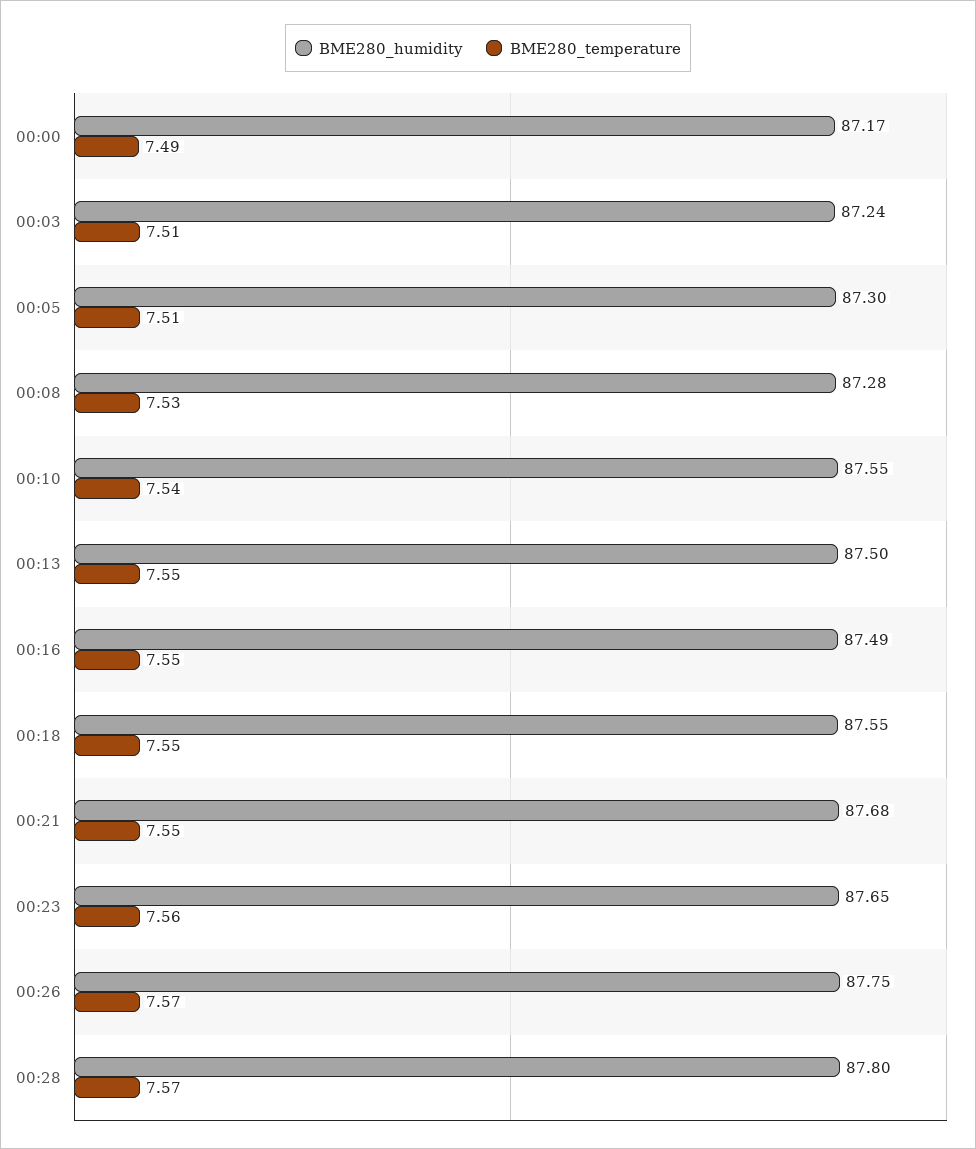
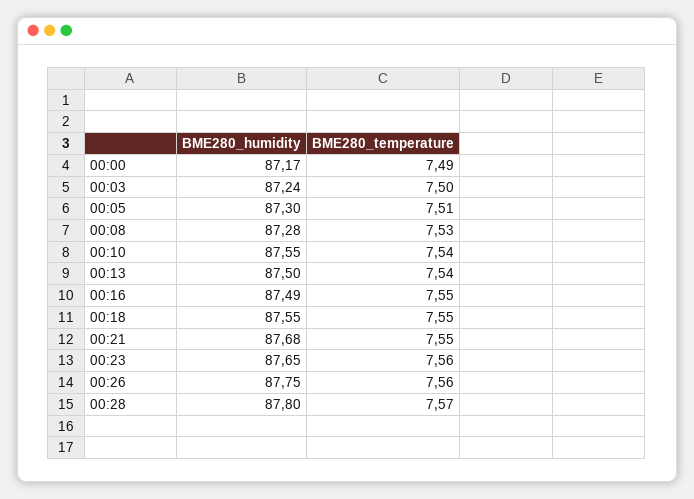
  {
    "BME280_humidity": {
      "00:00": 87.17,
      "00:03": 87.24,
      "00:05": 87.3,
      "00:08": 87.28,
      "00:10": 87.55,
      "00:13": 87.5,
      "00:16": 87.49,
      "00:18": 87.55,
      "00:21": 87.68,
      "00:23": 87.65,
      "00:26": 87.75,
      "00:28": 87.8
    },
    "BME280_temperature": {
      "00:00": 7.49,
-     "00:03": 7.51,
+     "00:03": 7.5,
      "00:05": 7.51,
      "00:08": 7.53,
      "00:10": 7.54,
-     "00:13": 7.55,
+     "00:13": 7.54,
      "00:16": 7.55,
      "00:18": 7.55,
      "00:21": 7.55,
      "00:23": 7.56,
-     "00:26": 7.57,
+     "00:26": 7.56,
      "00:28": 7.57
    }
  }

